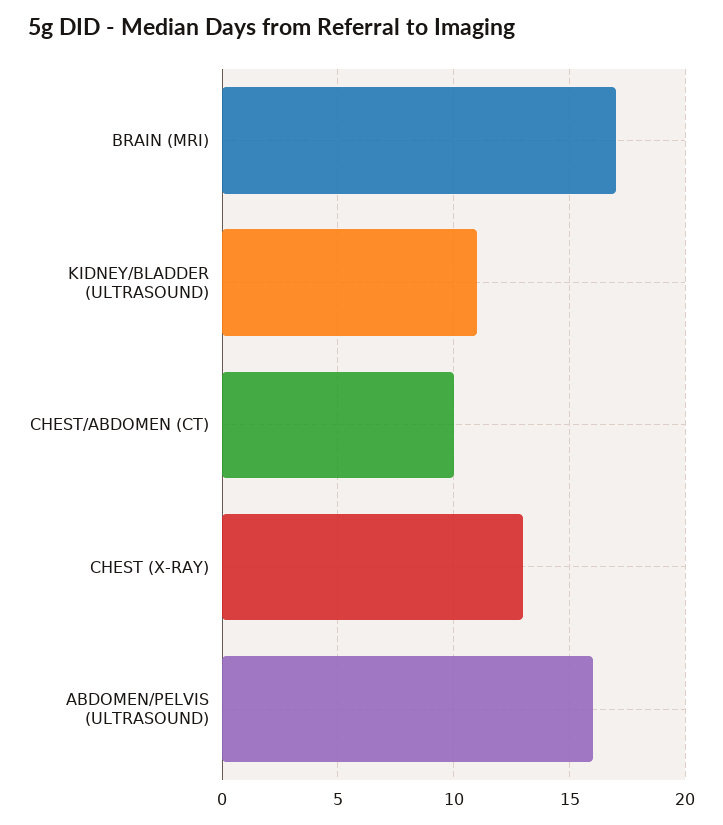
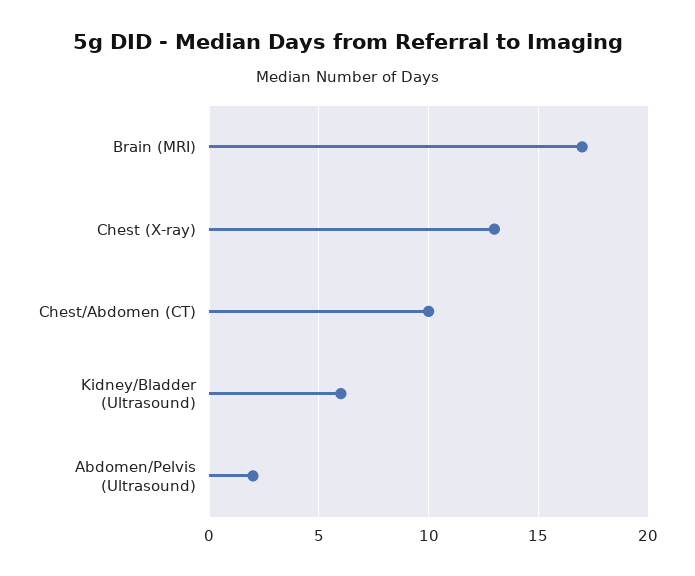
  {
    "BRAIN (MRI)": 17,
-   "KIDNEY/BLADDER (ULTRASOUND)": 11,
+   "KIDNEY/BLADDER (ULTRASOUND)": 6,
    "CHEST/ABDOMEN (CT)": 10,
    "CHEST (X-RAY)": 13,
-   "ABDOMEN/PELVIS (ULTRASOUND)": 16
+   "ABDOMEN/PELVIS (ULTRASOUND)": 2
  }

